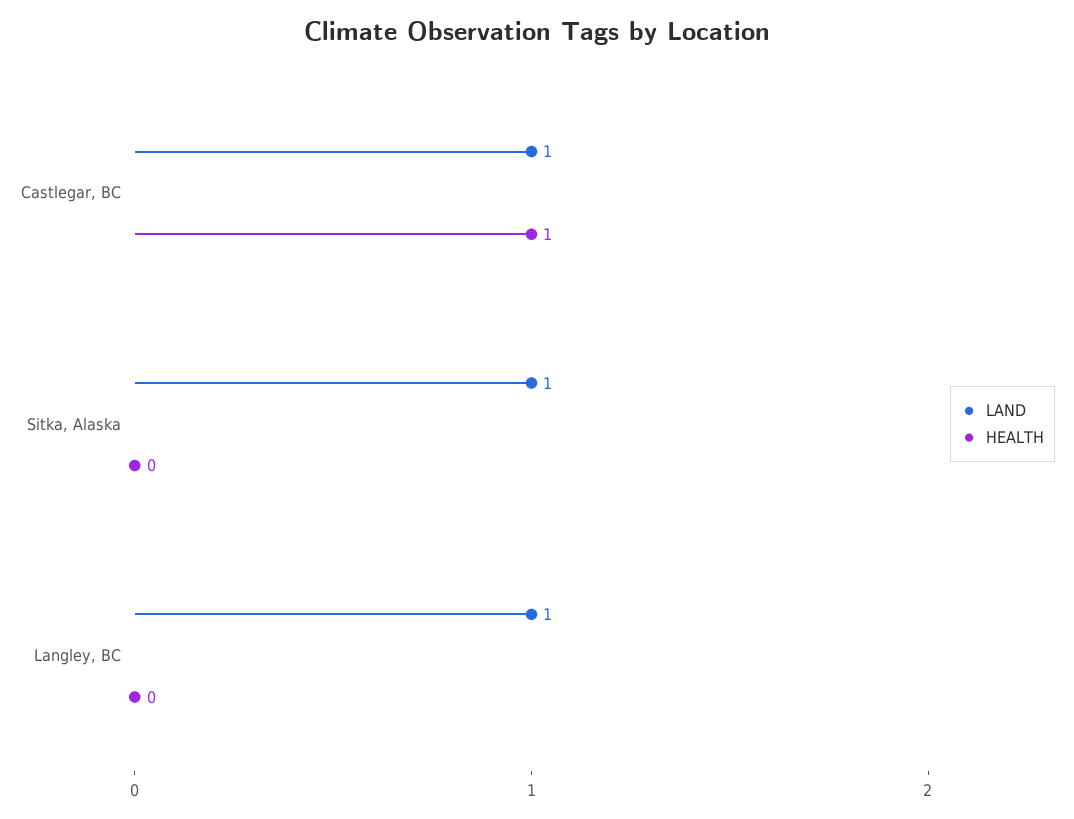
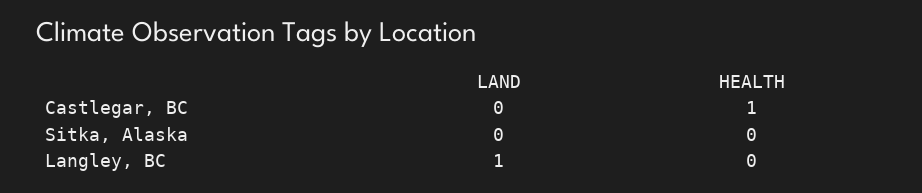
  {
    "LAND": {
-     "Castlegar, BC": 1,
+     "Castlegar, BC": 0,
-     "Sitka, Alaska": 1,
+     "Sitka, Alaska": 0,
      "Langley, BC": 1
    },
    "HEALTH": {
      "Castlegar, BC": 1,
      "Sitka, Alaska": 0,
      "Langley, BC": 0
    }
  }

